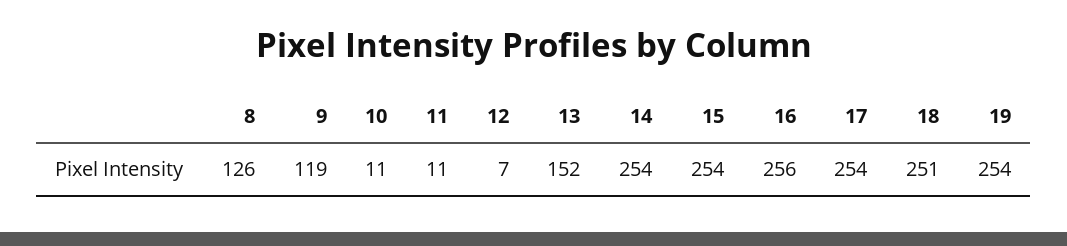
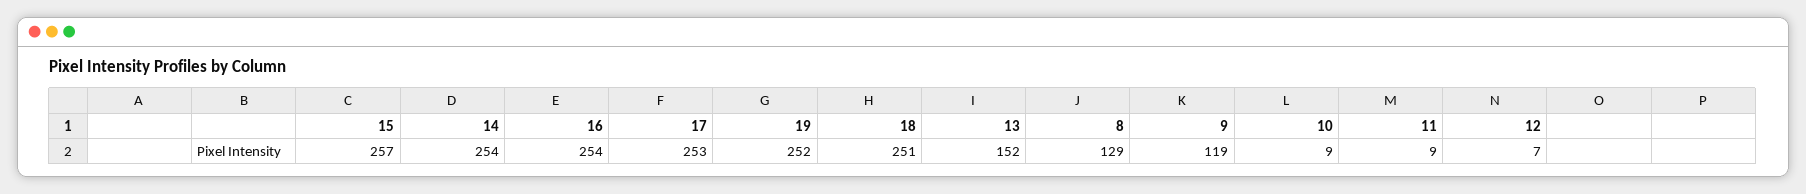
  {
-   "8": 126,
+   "8": 129,
    "9": 119,
-   "10": 11,
+   "10": 9,
-   "11": 11,
+   "11": 9,
    "12": 7,
    "13": 152,
    "14": 254,
-   "15": 254,
+   "15": 257,
-   "16": 256,
+   "16": 254,
-   "17": 254,
+   "17": 253,
    "18": 251,
-   "19": 254
+   "19": 252
  }

